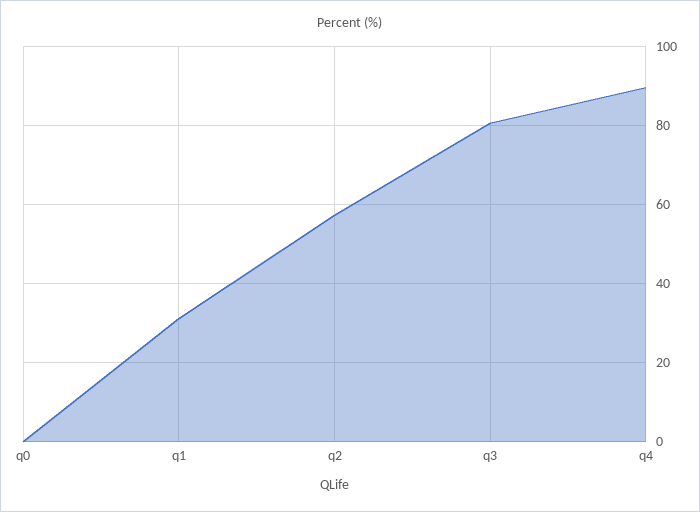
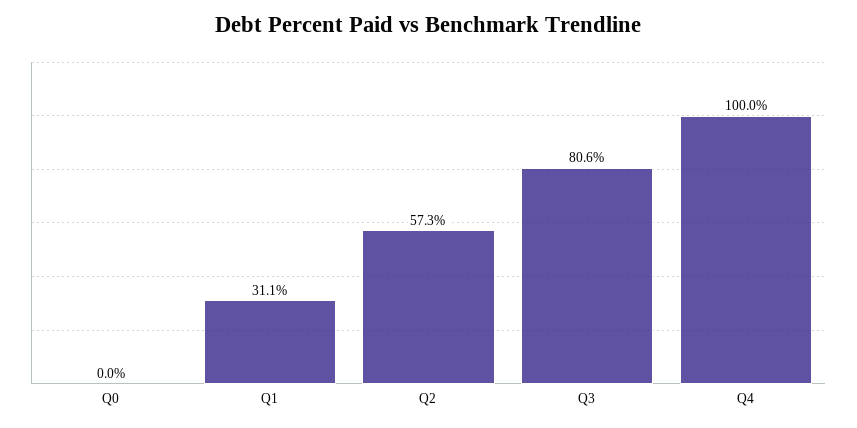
  {
    "q0": 0,
    "q1": 31.1,
    "q2": 57.3,
    "q3": 80.6,
-   "q4": 90
+   "q4": 100
  }

